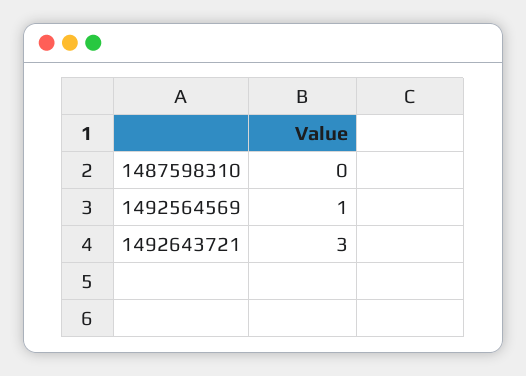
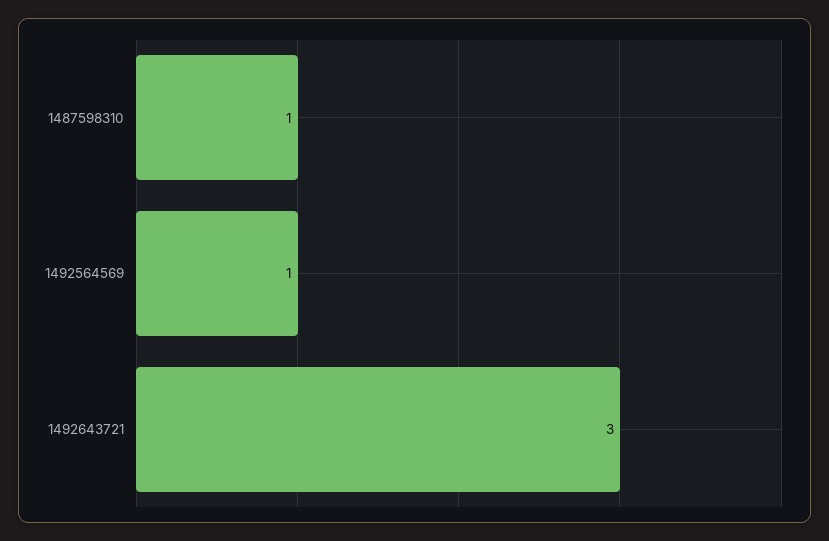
  {
-   "1487598310": 0,
+   "1487598310": 1,
    "1492564569": 1,
    "1492643721": 3
  }

